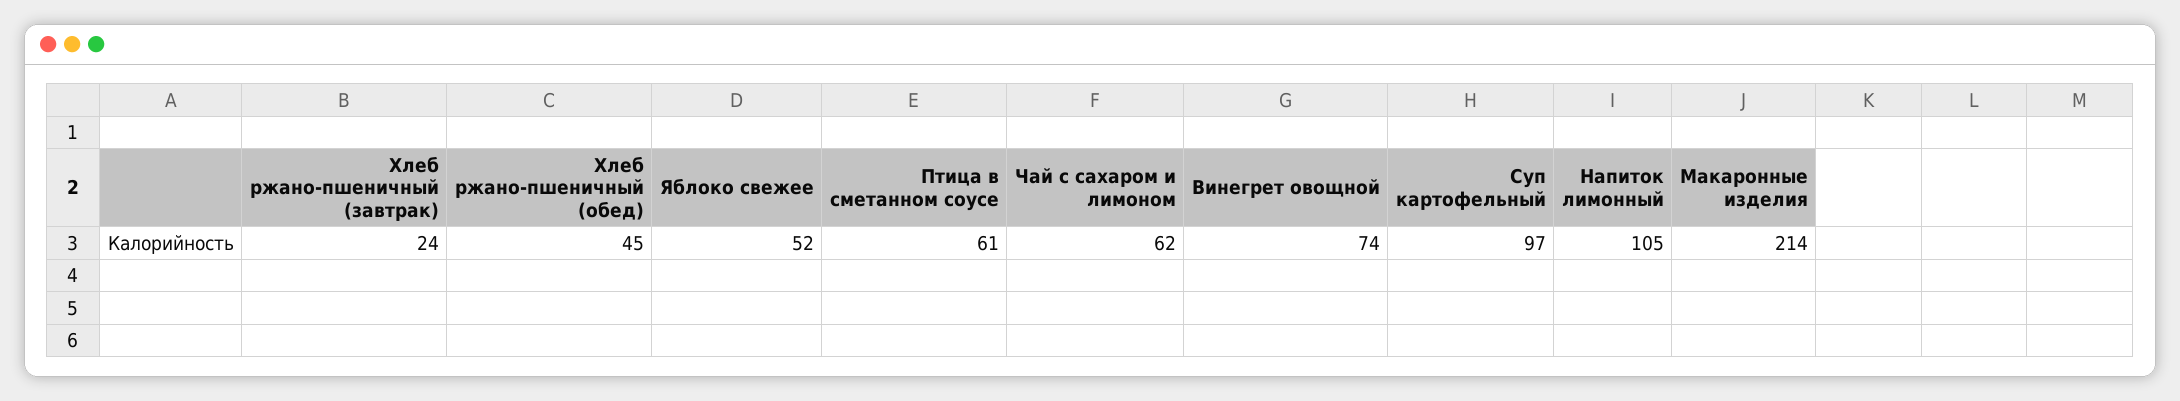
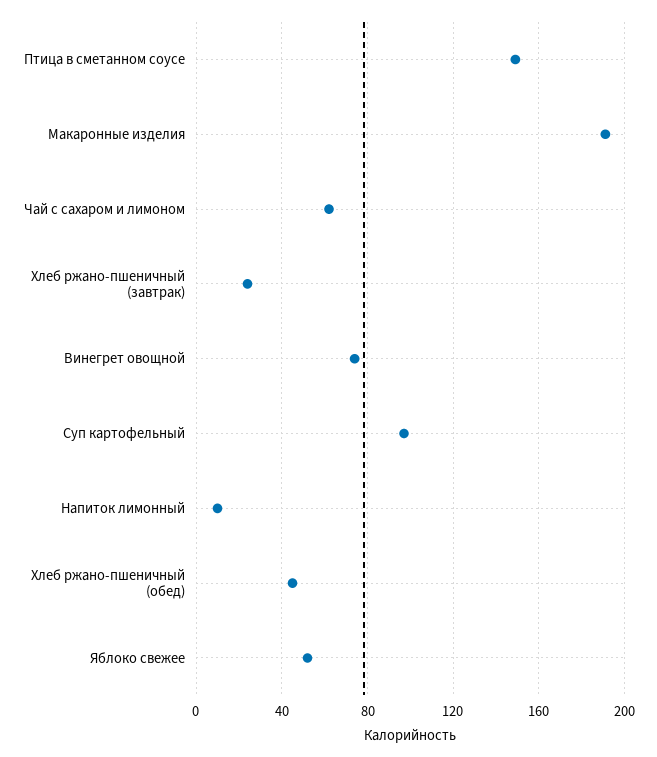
  {
    "Хлеб ржано-пшеничный (завтрак)": 24,
    "Хлеб ржано-пшеничный (обед)": 45,
    "Яблоко свежее": 52,
-   "Птица в сметанном соусе": 61,
+   "Птица в сметанном соусе": 150,
    "Чай с сахаром и лимоном": 62,
    "Винегрет овощной": 74,
    "Суп картофельный": 97,
-   "Напиток лимонный": 105,
+   "Напиток лимонный": 10,
-   "Макаронные изделия": 214
+   "Макаронные изделия": 190
  }

